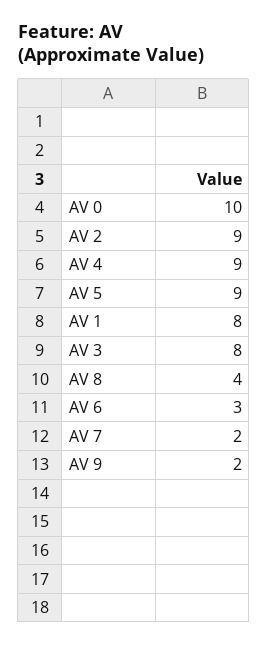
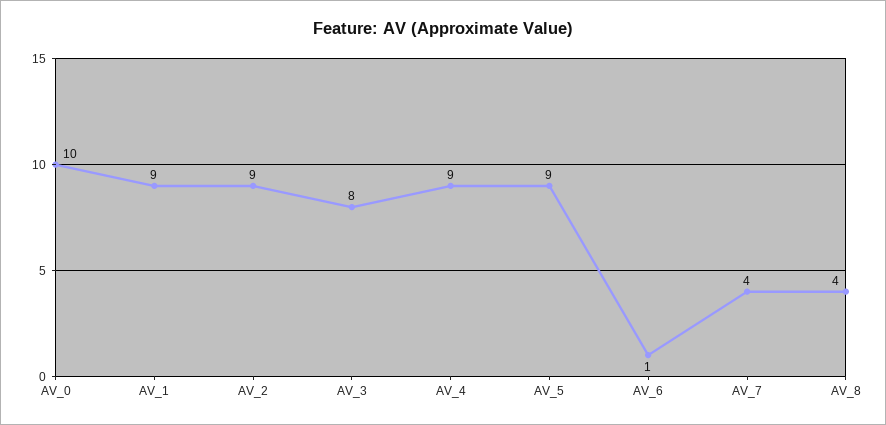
  {
    "AV 0": 10,
    "AV 2": 9,
    "AV 4": 9,
    "AV 5": 9,
-   "AV 1": 8,
+   "AV 1": 9,
    "AV 3": 8,
    "AV 8": 4,
-   "AV 6": 3,
+   "AV 6": 1,
-   "AV 7": 2,
+   "AV 7": 4
-   "AV 9": 2
  }

